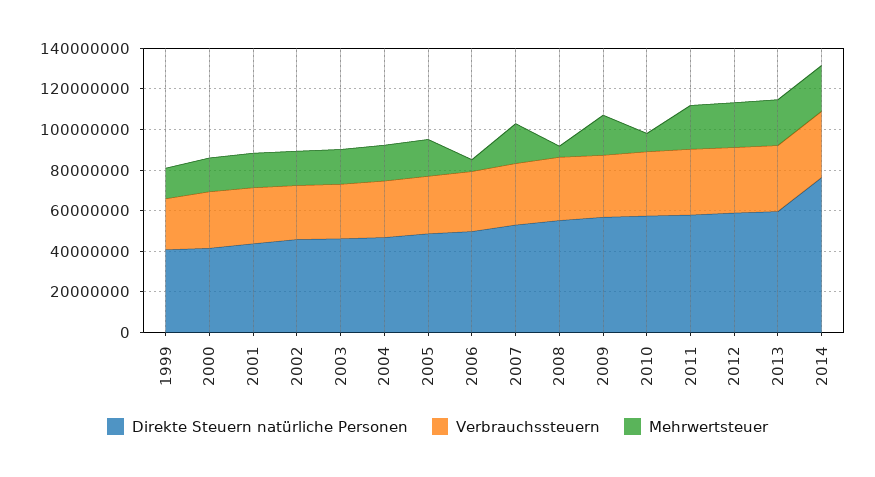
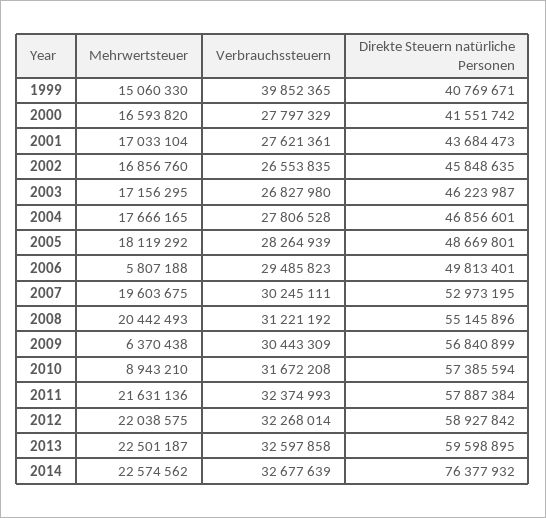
  {
    "Direkte Steuern natürliche Personen": {
      "1999": 40769671,
      "2000": 41551742,
      "2001": 43684473,
      "2002": 45848635,
      "2003": 46223987,
      "2004": 46856601,
      "2005": 48669801,
      "2006": 49813401,
      "2007": 52973195,
      "2008": 55145896,
      "2009": 56840899,
      "2010": 57385594,
      "2011": 57887384,
      "2012": 58927842,
      "2013": 59598895,
      "2014": 76377932
    },
    "Verbrauchssteuern": {
-     "1999": 25000000,
+     "1999": 39852365,
      "2000": 27797329,
      "2001": 27621361,
      "2002": 26553835,
      "2003": 26827980,
      "2004": 27806528,
      "2005": 28264939,
      "2006": 29485823,
      "2007": 30245111,
      "2008": 31221192,
      "2009": 30443309,
      "2010": 31672208,
      "2011": 32374993,
      "2012": 32268014,
      "2013": 32597858,
      "2014": 32677639
    },
    "Mehrwertsteuer": {
      "1999": 15060330,
      "2000": 16593820,
      "2001": 17033104,
      "2002": 16856760,
      "2003": 17156295,
      "2004": 17666165,
      "2005": 18119292,
      "2006": 5807188,
      "2007": 19603675,
-     "2008": 5000000,
+     "2008": 20442493,
-     "2009": 20000000,
+     "2009": 6370438,
      "2010": 8943210,
      "2011": 21631136,
      "2012": 22038575,
      "2013": 22501187,
      "2014": 22574562
    }
  }

